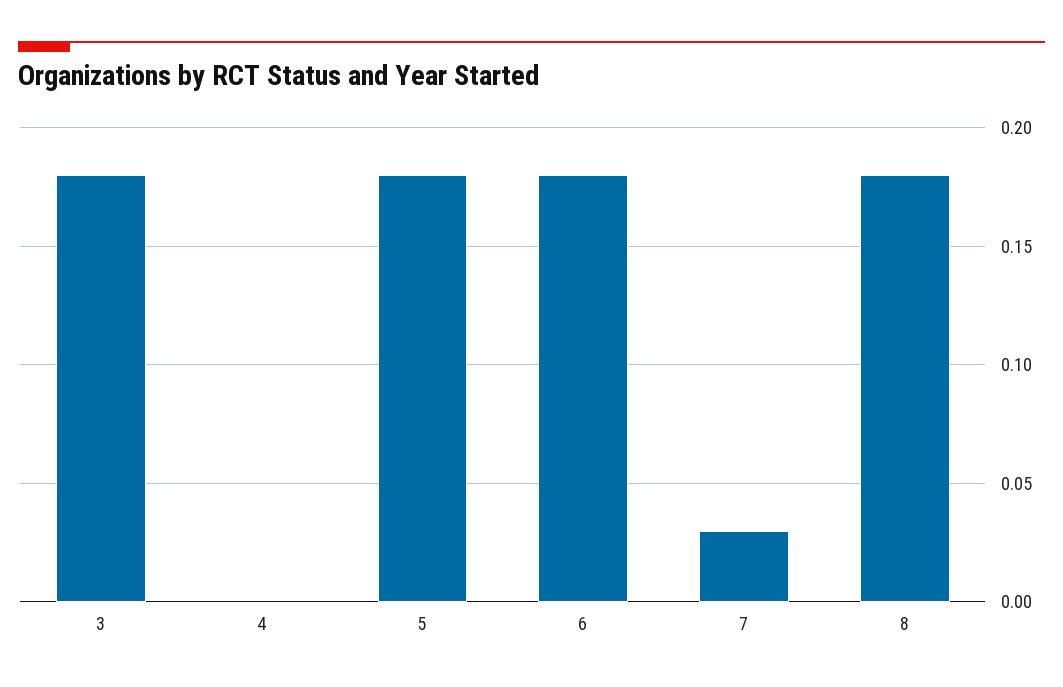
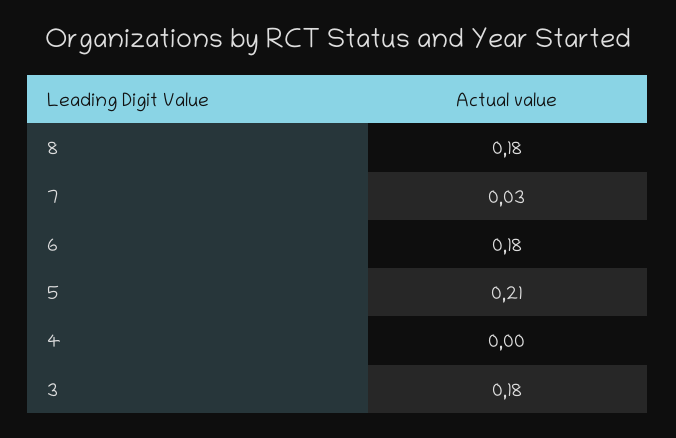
  {
    "3": 0.18,
    "4": 0,
-   "5": 0.18,
+   "5": 0.21,
    "6": 0.18,
    "7": 0.03,
    "8": 0.18
  }

